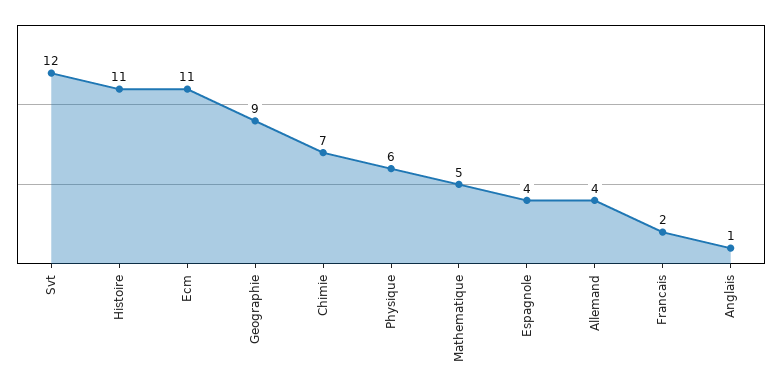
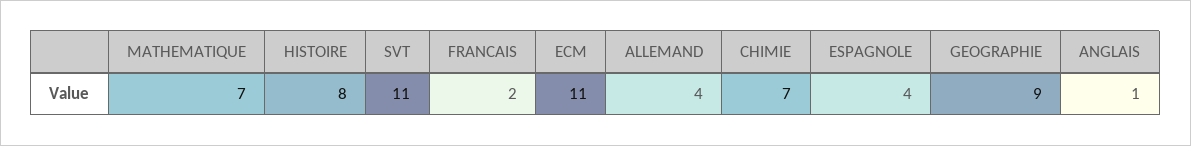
  {
-   "Svt": 12,
+   "Svt": 11,
-   "Histoire": 11,
+   "Histoire": 8,
    "Ecm": 11,
    "Geographie": 9,
    "Chimie": 7,
-   "Physique": 6,
-   "Mathematique": 5,
+   "Mathematique": 7,
    "Espagnole": 4,
    "Allemand": 4,
    "Francais": 2,
    "Anglais": 1
  }

